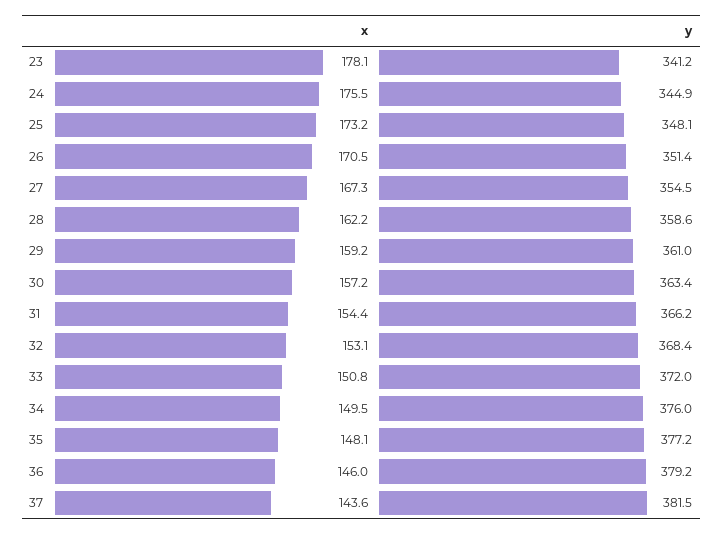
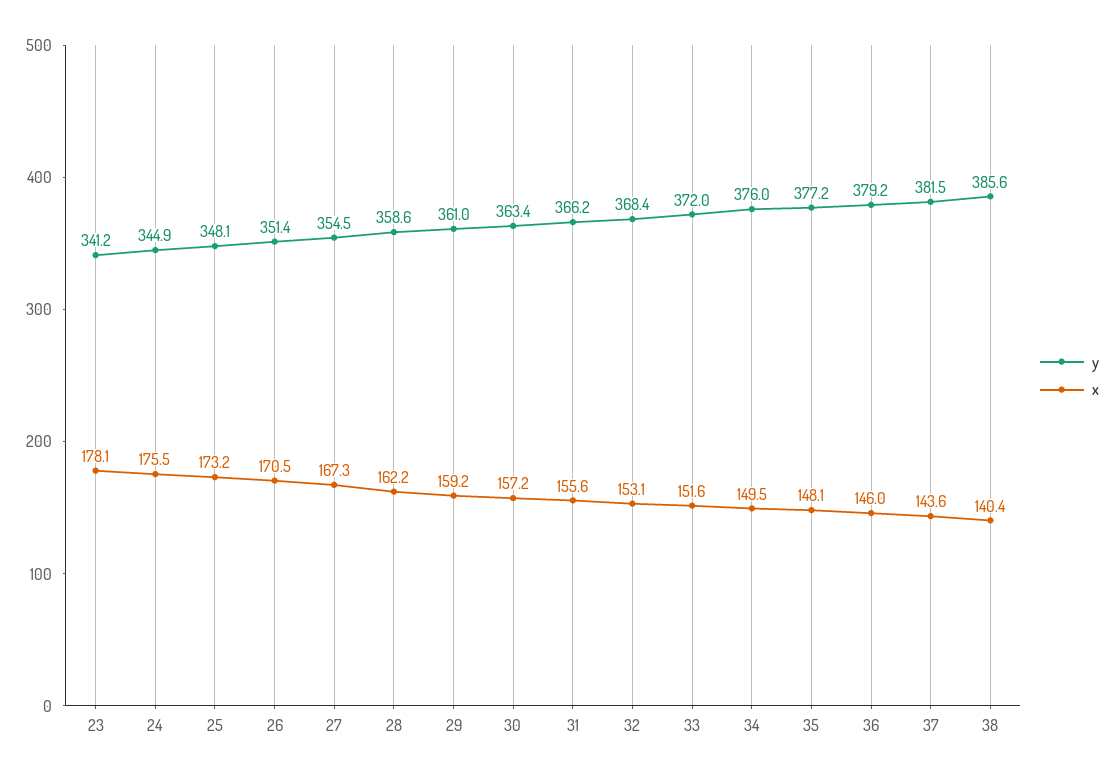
  {
    "x": {
      "23": 178.1,
      "24": 175.5,
      "25": 173.2,
      "26": 170.5,
      "27": 167.3,
      "28": 162.2,
      "29": 159.2,
      "30": 157.2,
-     "31": 154.4,
+     "31": 155.6,
      "32": 153.1,
-     "33": 150.8,
+     "33": 151.6,
      "34": 149.5,
      "35": 148.1,
      "36": 146,
-     "37": 143.6
+     "37": 143.6,
+     "38": 140.4
    },
    "y": {
      "23": 341.2,
      "24": 344.9,
      "25": 348.1,
      "26": 351.4,
      "27": 354.5,
      "28": 358.6,
      "29": 361,
      "30": 363.4,
      "31": 366.2,
      "32": 368.4,
      "33": 372,
      "34": 376,
      "35": 377.2,
      "36": 379.2,
-     "37": 381.5
+     "37": 381.5,
+     "38": 385.6
    }
  }

